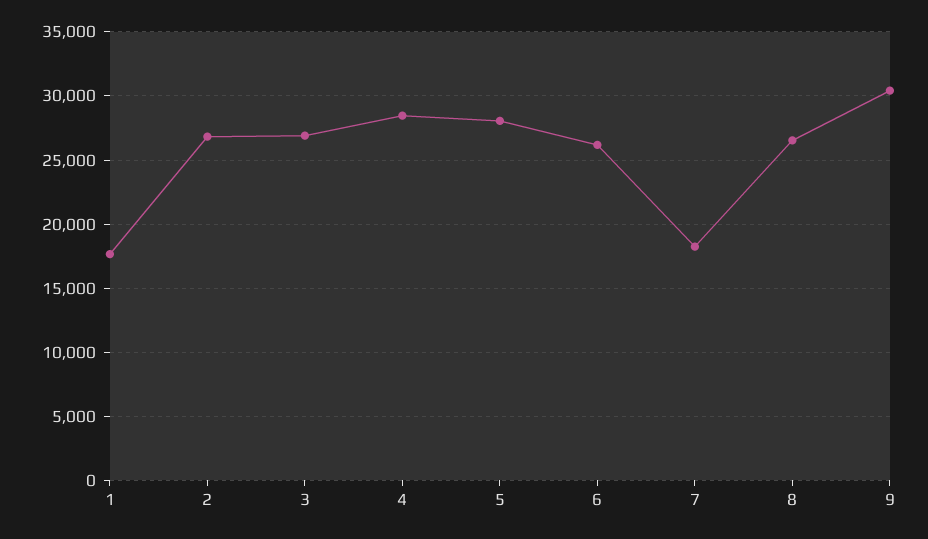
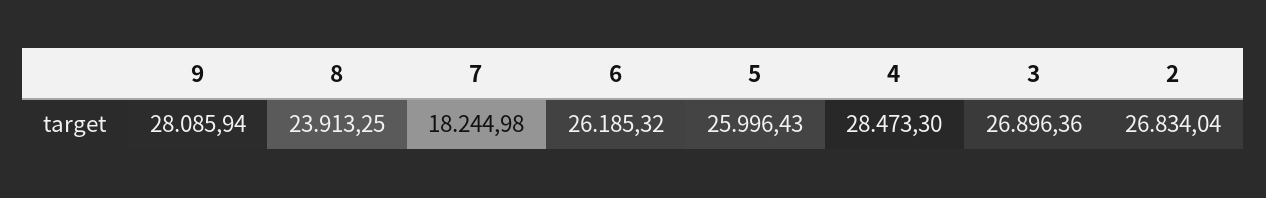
  {
-   "1": 17500,
    "2": 26834.04,
    "3": 26896.36,
    "4": 28473.3,
-   "5": 28000,
+   "5": 25996.43,
    "6": 26185.32,
    "7": 18244.98,
-   "8": 26500,
+   "8": 23913.25,
-   "9": 30500
+   "9": 28085.94
  }

